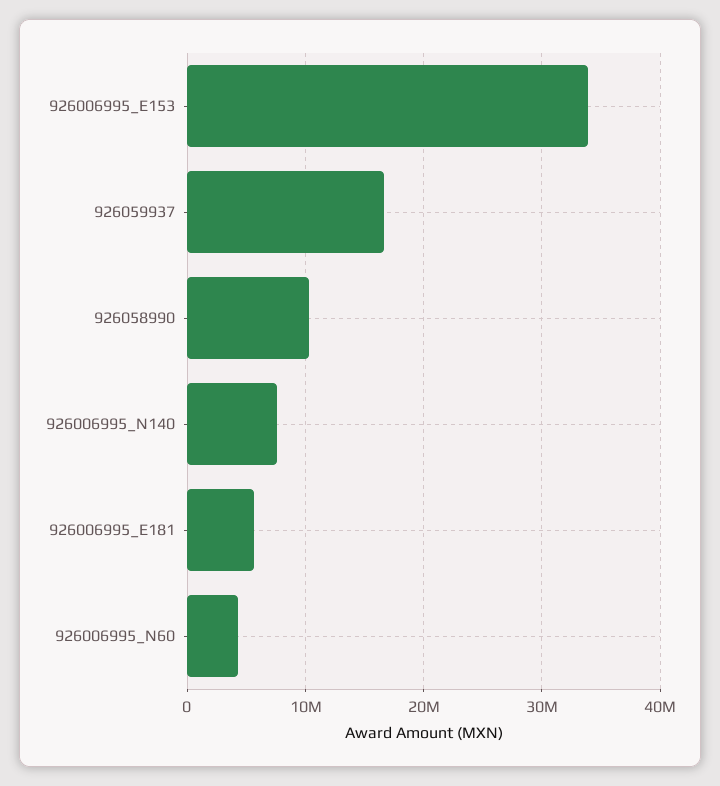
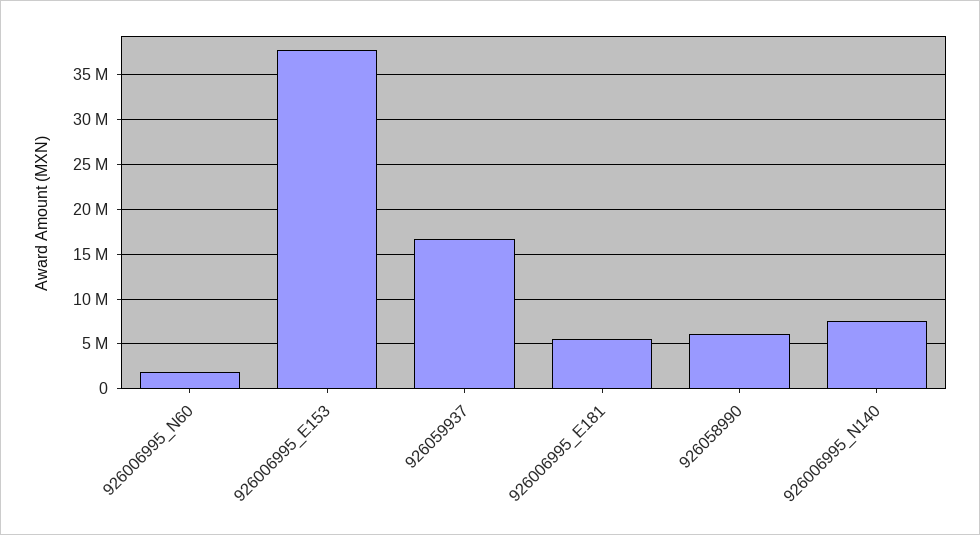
  {
-   "926006995_E153": 34000000,
+   "926006995_E153": 38000000,
    "926059937": 17000000,
-   "926058990": 10000000,
+   "926058990": 6000000,
    "926006995_N140": 8000000,
    "926006995_E181": 6000000,
-   "926006995_N60": 4000000
+   "926006995_N60": 2000000
  }

